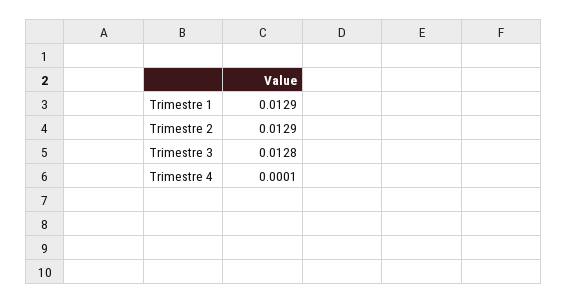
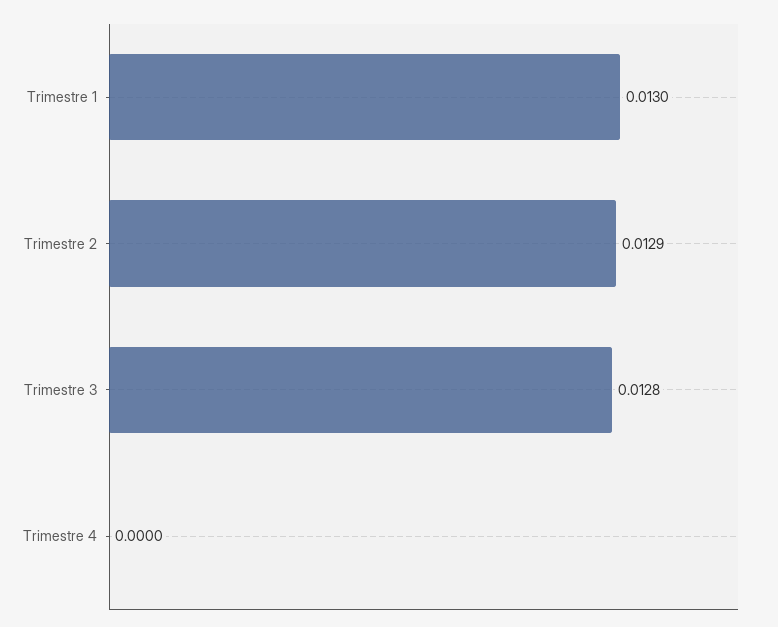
  {
-   "Trimestre 1": 0.0129,
+   "Trimestre 1": 0.013,
    "Trimestre 2": 0.0129,
    "Trimestre 3": 0.0128,
-   "Trimestre 4": 0.0001
+   "Trimestre 4": 0
  }

